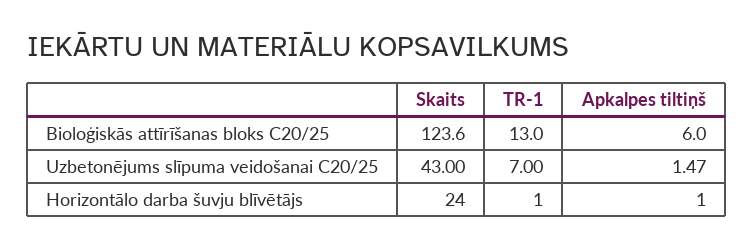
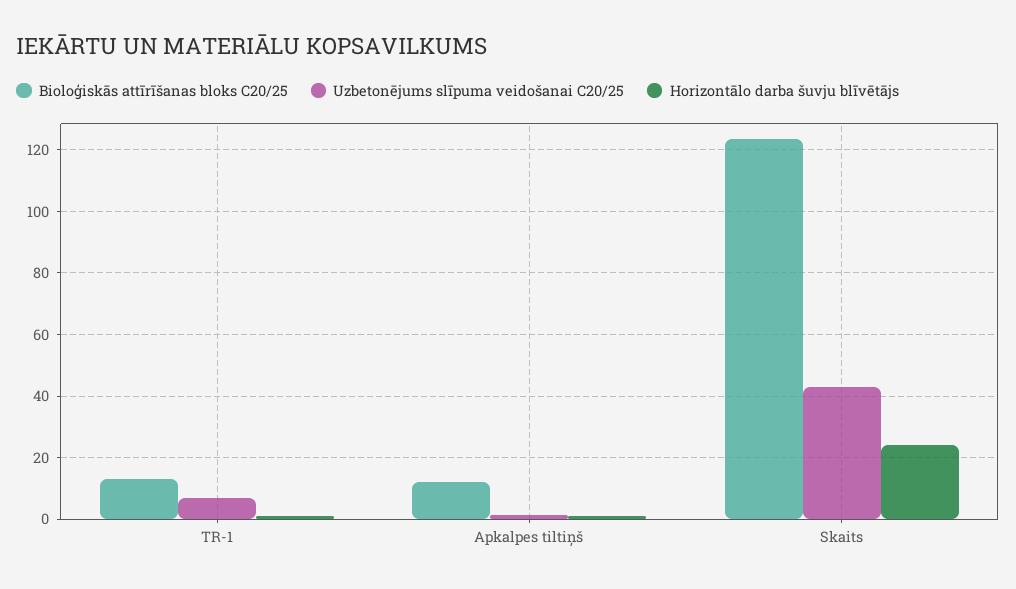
  {
    "Bioloģiskās attīrīšanas bloks C20/25": {
      "Skaits": 123.6,
      "TR-1": 13,
-     "Apkalpes tiltiņš": 6
+     "Apkalpes tiltiņš": 12
    },
    "Uzbetonējums slīpuma veidošanai C20/25": {
      "Skaits": 43,
      "TR-1": 7,
      "Apkalpes tiltiņš": 1.47
    },
    "Horizontālo darba šuvju blīvētājs": {
      "Skaits": 24,
      "TR-1": 1,
      "Apkalpes tiltiņš": 1
    }
  }

